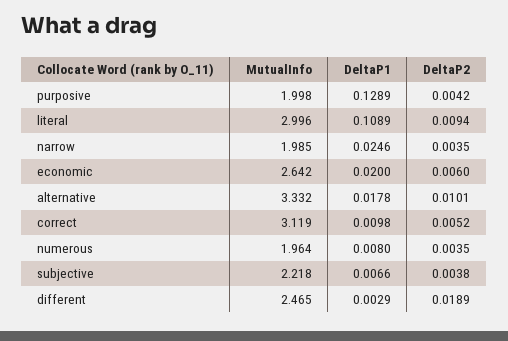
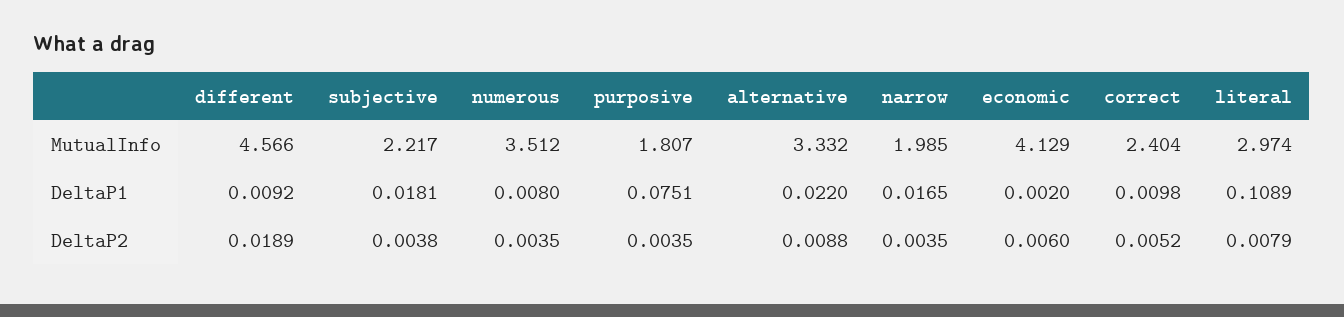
  {
    "MutualInfo": {
-     "purposive": 1.998,
+     "purposive": 1.807,
-     "literal": 2.996,
+     "literal": 2.974,
      "narrow": 1.985,
-     "economic": 2.642,
+     "economic": 4.129,
      "alternative": 3.332,
-     "correct": 3.119,
+     "correct": 2.404,
-     "numerous": 1.964,
+     "numerous": 3.512,
-     "subjective": 2.218,
+     "subjective": 2.217,
-     "different": 2.465
+     "different": 4.566
    },
    "DeltaP1": {
-     "purposive": 0.1289,
+     "purposive": 0.0751,
      "literal": 0.1089,
-     "narrow": 0.0246,
+     "narrow": 0.0165,
-     "economic": 0.02,
+     "economic": 0.002,
-     "alternative": 0.0178,
+     "alternative": 0.022,
      "correct": 0.0098,
      "numerous": 0.008,
-     "subjective": 0.0066,
+     "subjective": 0.0181,
-     "different": 0.0029
+     "different": 0.0092
    },
    "DeltaP2": {
-     "purposive": 0.0042,
+     "purposive": 0.0035,
-     "literal": 0.0094,
+     "literal": 0.0079,
      "narrow": 0.0035,
      "economic": 0.006,
-     "alternative": 0.0101,
+     "alternative": 0.0088,
      "correct": 0.0052,
      "numerous": 0.0035,
      "subjective": 0.0038,
      "different": 0.0189
    }
  }

